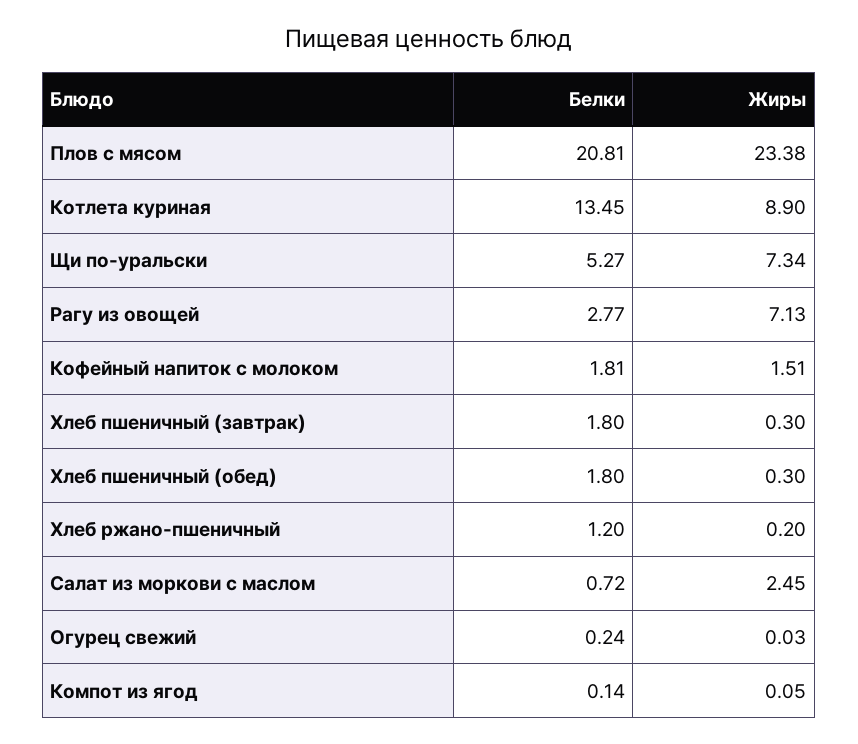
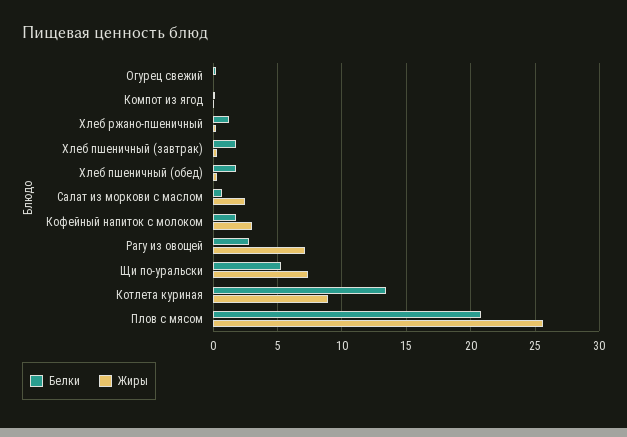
  {
    "Белки": {
      "Плов с мясом": 20.81,
      "Котлета куриная": 13.45,
      "Щи по-уральски": 5.27,
      "Рагу из овощей": 2.77,
      "Кофейный напиток с молоком": 1.81,
      "Хлеб пшеничный (завтрак)": 1.8,
      "Хлеб пшеничный (обед)": 1.8,
      "Хлеб ржано-пшеничный": 1.2,
      "Салат из моркови с маслом": 0.72,
      "Огурец свежий": 0.24,
      "Компот из ягод": 0.14
    },
    "Жиры": {
-     "Плов с мясом": 23.38,
+     "Плов с мясом": 25.5,
      "Котлета куриная": 8.9,
      "Щи по-уральски": 7.34,
      "Рагу из овощей": 7.13,
-     "Кофейный напиток с молоком": 1.51,
+     "Кофейный напиток с молоком": 3,
      "Хлеб пшеничный (завтрак)": 0.3,
      "Хлеб пшеничный (обед)": 0.3,
      "Хлеб ржано-пшеничный": 0.2,
      "Салат из моркови с маслом": 2.45,
      "Огурец свежий": 0.03,
      "Компот из ягод": 0.05
    }
  }

